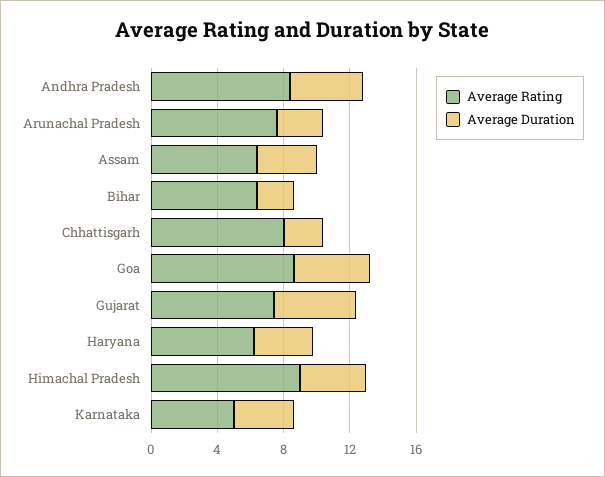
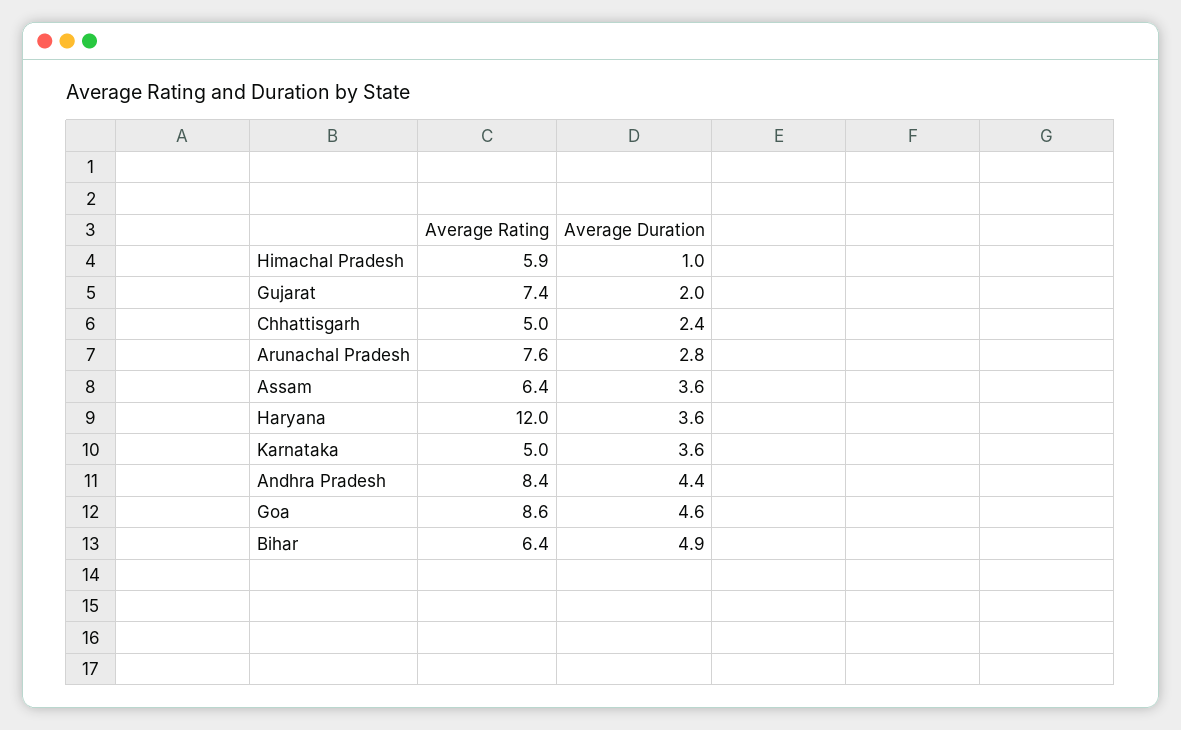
  {
    "Average Rating": {
      "Andhra Pradesh": 8.4,
      "Arunachal Pradesh": 7.6,
      "Assam": 6.4,
      "Bihar": 6.4,
-     "Chhattisgarh": 8,
+     "Chhattisgarh": 5,
      "Goa": 8.6,
      "Gujarat": 7.4,
-     "Haryana": 6,
+     "Haryana": 12,
-     "Himachal Pradesh": 9,
+     "Himachal Pradesh": 5.9,
      "Karnataka": 5
    },
    "Average Duration": {
      "Andhra Pradesh": 4.4,
      "Arunachal Pradesh": 2.8,
      "Assam": 3.6,
-     "Bihar": 2,
+     "Bihar": 4.9,
      "Chhattisgarh": 2.4,
      "Goa": 4.6,
-     "Gujarat": 5,
+     "Gujarat": 2,
      "Haryana": 3.6,
-     "Himachal Pradesh": 4,
+     "Himachal Pradesh": 1,
      "Karnataka": 3.6
    }
  }

